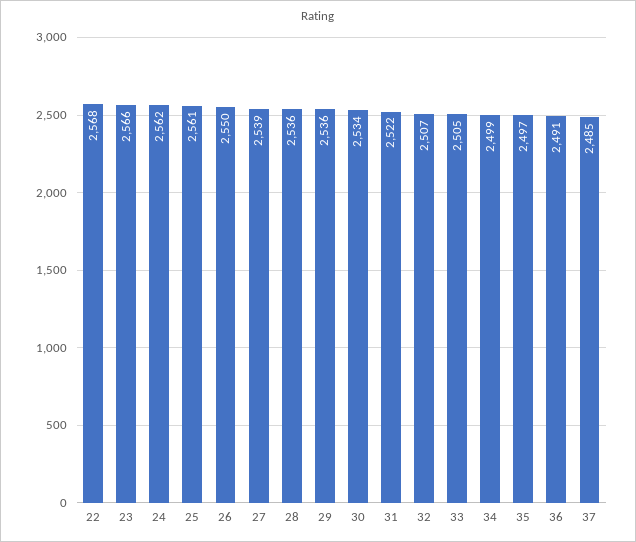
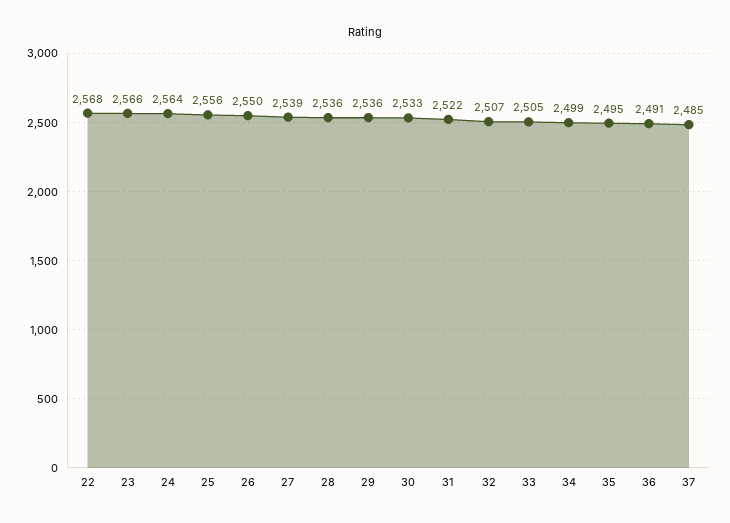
  {
    "22": 2568,
    "23": 2566,
-   "24": 2562,
+   "24": 2564,
-   "25": 2561,
+   "25": 2556,
    "26": 2550,
    "27": 2539,
    "28": 2536,
    "29": 2536,
-   "30": 2534,
+   "30": 2533,
    "31": 2522,
    "32": 2507,
    "33": 2505,
    "34": 2499,
-   "35": 2497,
+   "35": 2495,
    "36": 2491,
    "37": 2485
  }

